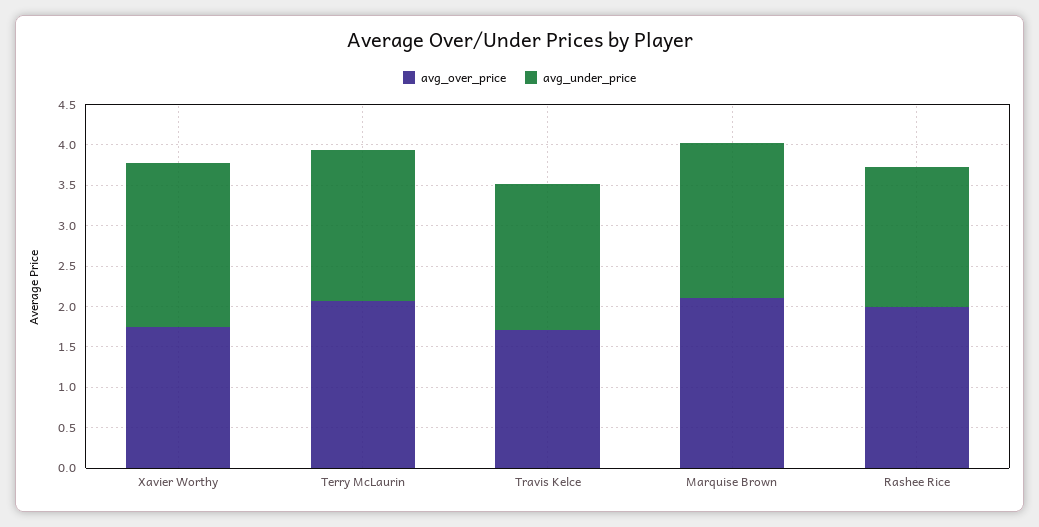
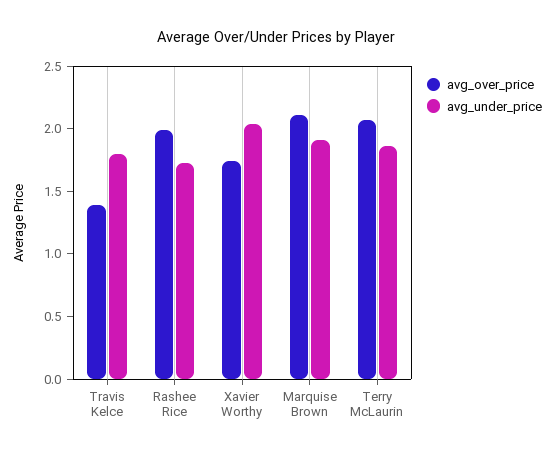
  {
    "avg_over_price": {
      "Xavier Worthy": 1.7,
      "Terry McLaurin": 2.1,
-     "Travis Kelce": 1.7,
+     "Travis Kelce": 1.4,
      "Marquise Brown": 2.1,
      "Rashee Rice": 2
    },
    "avg_under_price": {
      "Xavier Worthy": 2,
      "Terry McLaurin": 1.9,
      "Travis Kelce": 1.8,
      "Marquise Brown": 1.9,
      "Rashee Rice": 1.7
    }
  }

